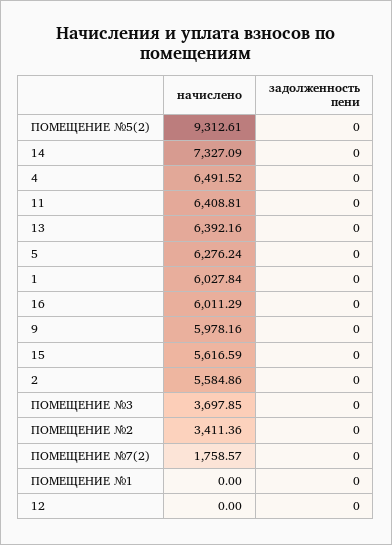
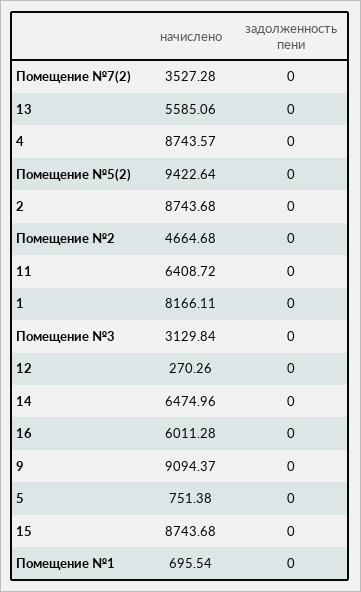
  {
    "начислено": {
-     "ПОМЕЩЕНИЕ №5(2)": 9312.61,
+     "ПОМЕЩЕНИЕ №5(2)": 9422.64,
-     "14": 7327.09,
+     "14": 6474.96,
-     "4": 6491.52,
+     "4": 8743.57,
-     "11": 6408.81,
+     "11": 6408.72,
-     "13": 6392.16,
+     "13": 5585.06,
-     "5": 6276.24,
+     "5": 751.38,
-     "1": 6027.84,
+     "1": 8166.11,
-     "16": 6011.29,
+     "16": 6011.28,
-     "9": 5978.16,
+     "9": 9094.37,
-     "15": 5616.59,
+     "15": 8743.68,
-     "2": 5584.86,
+     "2": 8743.68,
-     "ПОМЕЩЕНИЕ №3": 3697.85,
+     "ПОМЕЩЕНИЕ №3": 3129.84,
-     "ПОМЕЩЕНИЕ №2": 3411.36,
+     "ПОМЕЩЕНИЕ №2": 4664.68,
-     "ПОМЕЩЕНИЕ №7(2)": 1758.57,
+     "ПОМЕЩЕНИЕ №7(2)": 3527.28,
-     "ПОМЕЩЕНИЕ №1": 0,
+     "ПОМЕЩЕНИЕ №1": 695.54,
-     "12": 0
+     "12": 270.26
    },
    "задолженность пени": {
      "ПОМЕЩЕНИЕ №5(2)": 0,
      "14": 0,
      "4": 0,
      "11": 0,
      "13": 0,
      "5": 0,
      "1": 0,
      "16": 0,
      "9": 0,
      "15": 0,
      "2": 0,
      "ПОМЕЩЕНИЕ №3": 0,
      "ПОМЕЩЕНИЕ №2": 0,
      "ПОМЕЩЕНИЕ №7(2)": 0,
      "ПОМЕЩЕНИЕ №1": 0,
      "12": 0
    }
  }

